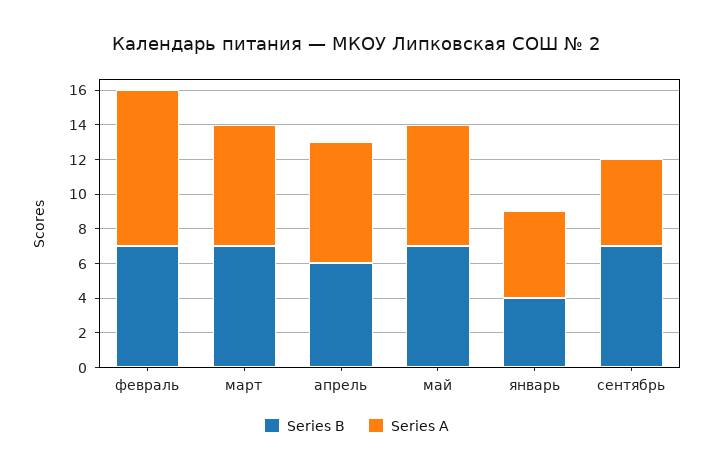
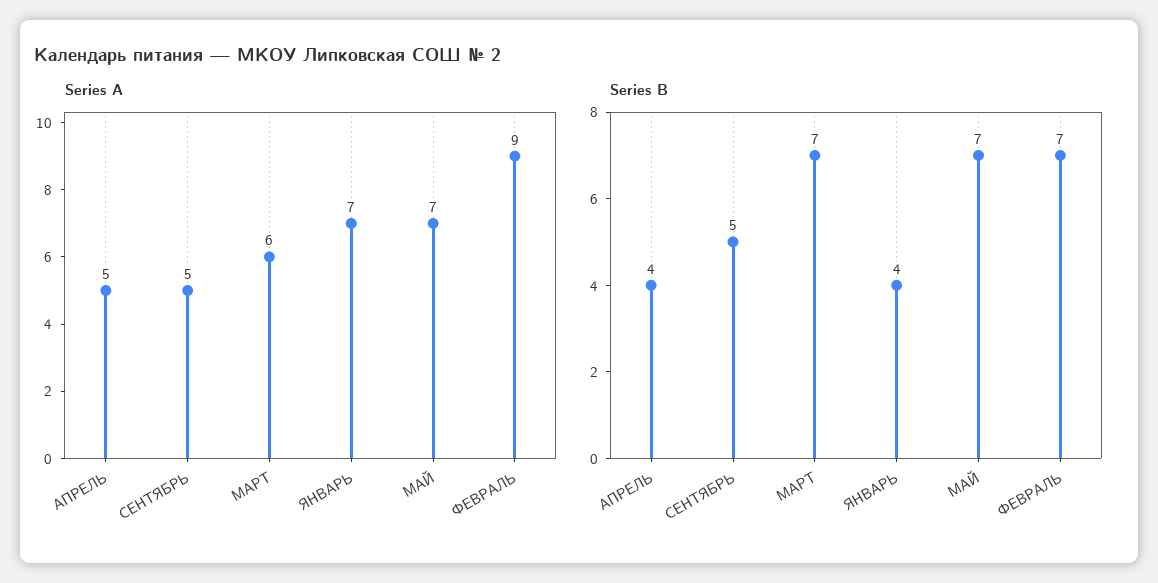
  {
    "Series B": {
      "февраль": 7,
      "март": 7,
-     "апрель": 6,
+     "апрель": 4,
      "май": 7,
      "январь": 4,
-     "сентябрь": 7
+     "сентябрь": 5
    },
    "Series A": {
      "февраль": 9,
-     "март": 7,
+     "март": 6,
-     "апрель": 7,
+     "апрель": 5,
      "май": 7,
-     "январь": 5,
+     "январь": 7,
      "сентябрь": 5
    }
  }

